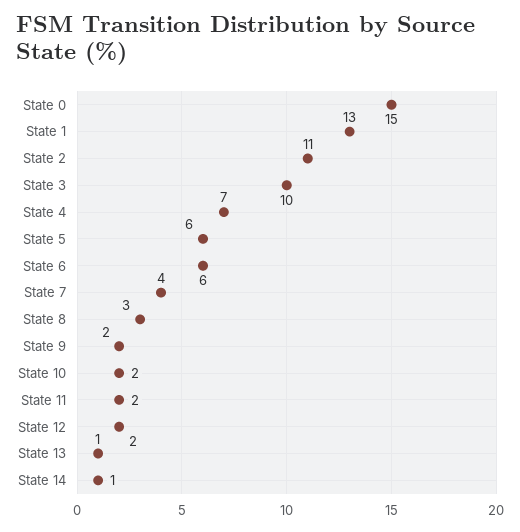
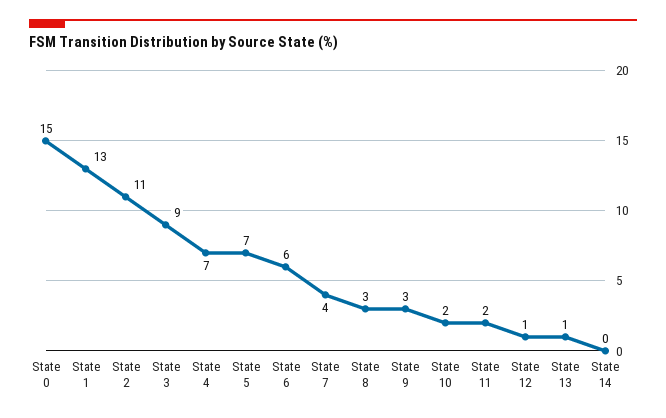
  {
    "State 0": 15,
    "State 1": 13,
    "State 2": 11,
-   "State 3": 10,
+   "State 3": 9,
    "State 4": 7,
-   "State 5": 6,
+   "State 5": 7,
    "State 6": 6,
    "State 7": 4,
    "State 8": 3,
-   "State 9": 2,
+   "State 9": 3,
    "State 10": 2,
    "State 11": 2,
-   "State 12": 2,
+   "State 12": 1,
    "State 13": 1,
-   "State 14": 1
+   "State 14": 0
  }

